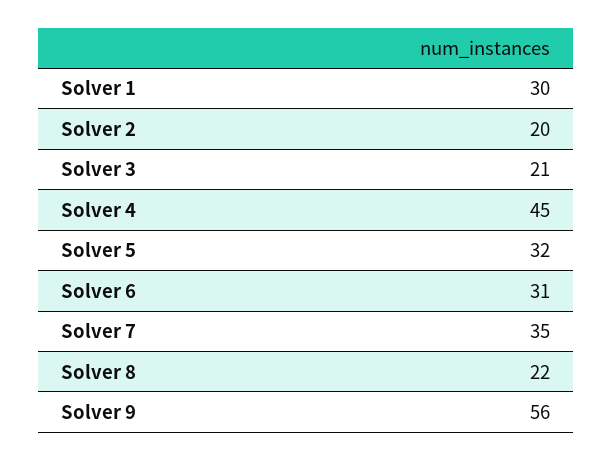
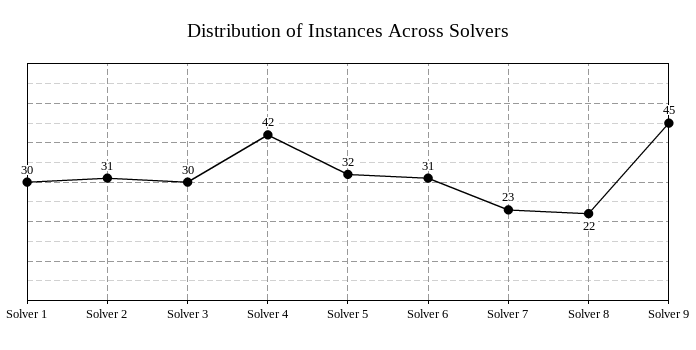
  {
    "Solver 1": 30,
-   "Solver 2": 20,
+   "Solver 2": 31,
-   "Solver 3": 21,
+   "Solver 3": 30,
-   "Solver 4": 45,
+   "Solver 4": 42,
    "Solver 5": 32,
    "Solver 6": 31,
-   "Solver 7": 35,
+   "Solver 7": 23,
    "Solver 8": 22,
-   "Solver 9": 56
+   "Solver 9": 45
  }

